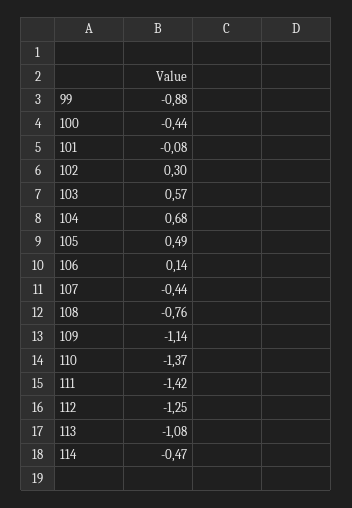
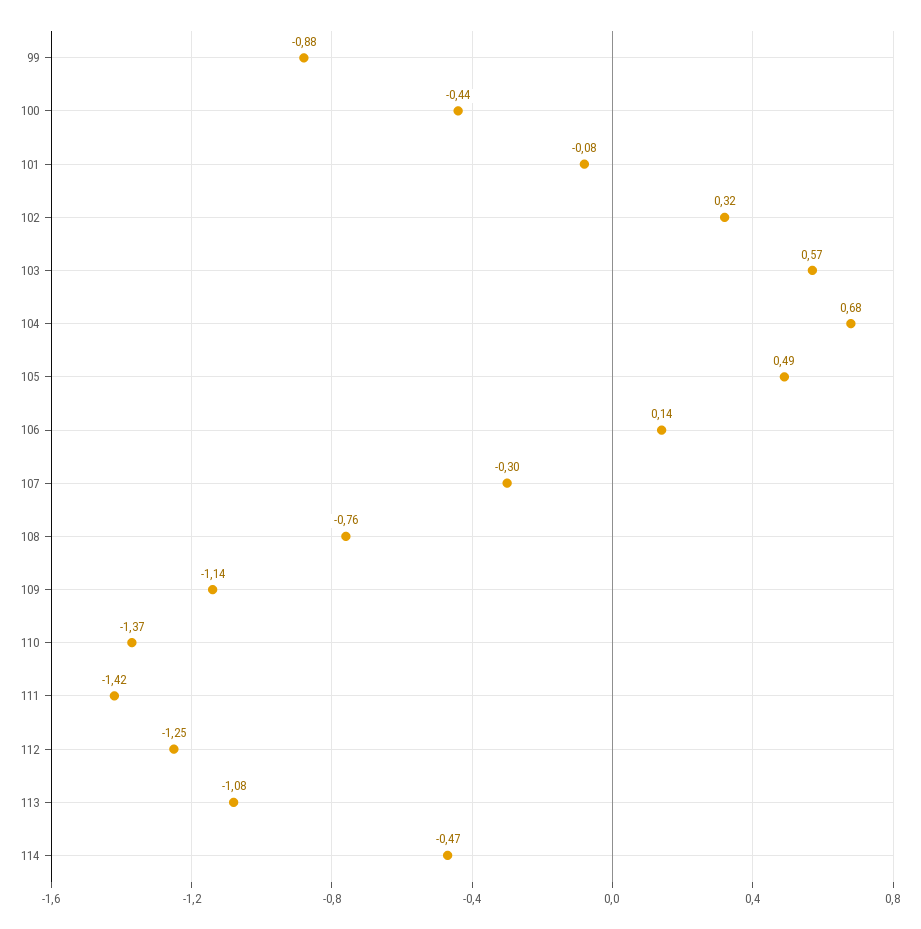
  {
    "99": -0.88,
    "100": -0.44,
    "101": -0.08,
-   "102": 0.3,
+   "102": 0.32,
    "103": 0.57,
    "104": 0.68,
    "105": 0.49,
    "106": 0.14,
-   "107": -0.44,
+   "107": -0.3,
    "108": -0.76,
    "109": -1.14,
    "110": -1.37,
    "111": -1.42,
    "112": -1.25,
    "113": -1.08,
    "114": -0.47
  }

